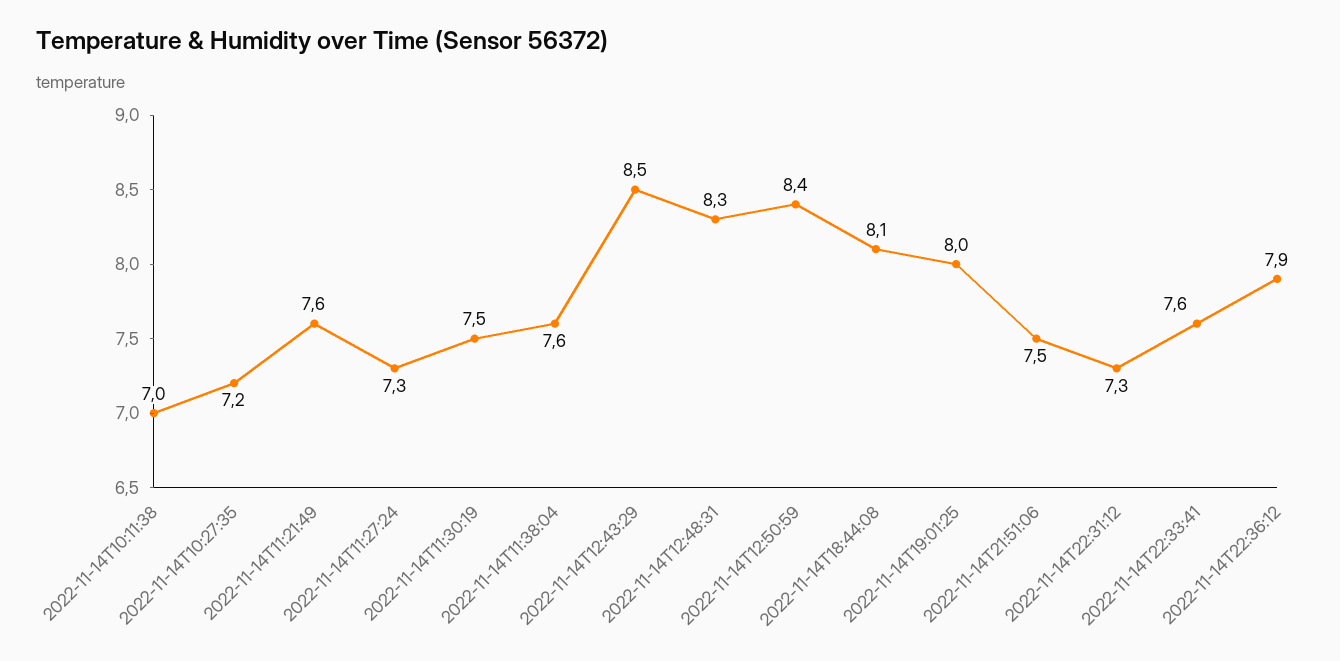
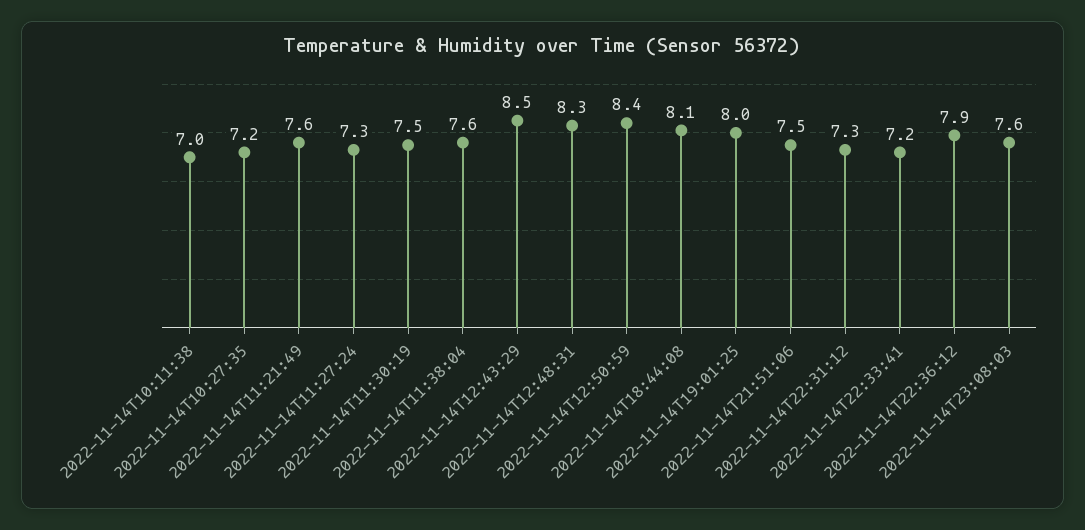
  {
    "2022-11-14T10:11:38": 7,
    "2022-11-14T10:27:35": 7.2,
    "2022-11-14T11:21:49": 7.6,
    "2022-11-14T11:27:24": 7.3,
    "2022-11-14T11:30:19": 7.5,
    "2022-11-14T11:38:04": 7.6,
    "2022-11-14T12:43:29": 8.5,
    "2022-11-14T12:48:31": 8.3,
    "2022-11-14T12:50:59": 8.4,
    "2022-11-14T18:44:08": 8.1,
    "2022-11-14T19:01:25": 8,
    "2022-11-14T21:51:06": 7.5,
    "2022-11-14T22:31:12": 7.3,
-   "2022-11-14T22:33:41": 7.6,
+   "2022-11-14T22:33:41": 7.2,
-   "2022-11-14T22:36:12": 7.9
+   "2022-11-14T22:36:12": 7.9,
+   "2022-11-14T23:08:03": 7.6
  }

